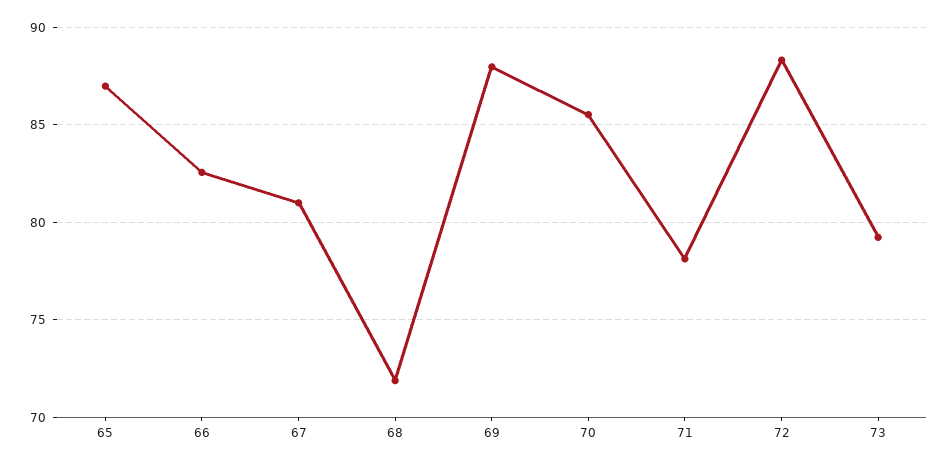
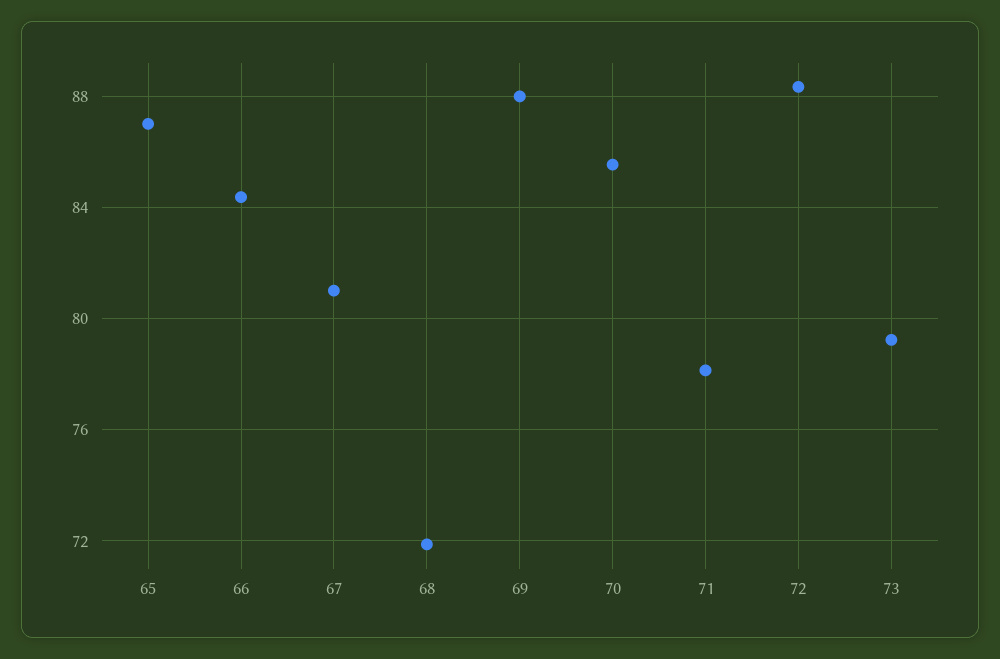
  {
    "65": 87,
-   "66": 82.5,
+   "66": 84.5,
    "67": 81,
    "68": 72,
    "69": 88,
    "70": 85.5,
    "71": 78,
    "72": 88.5,
    "73": 79
  }

